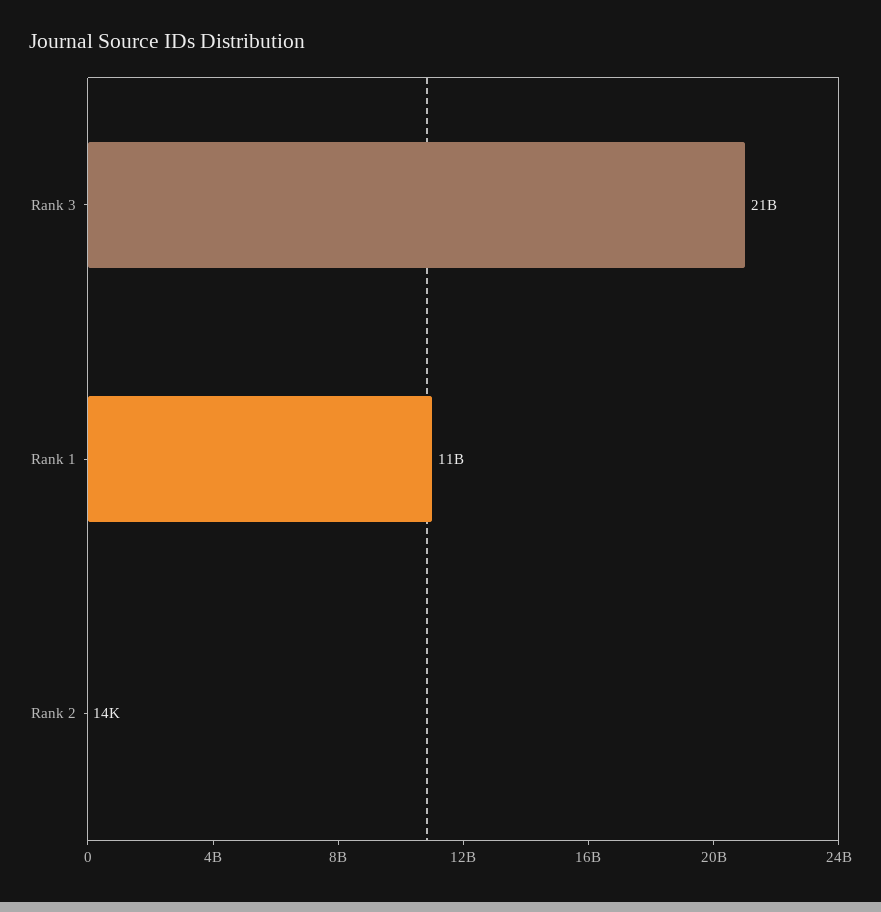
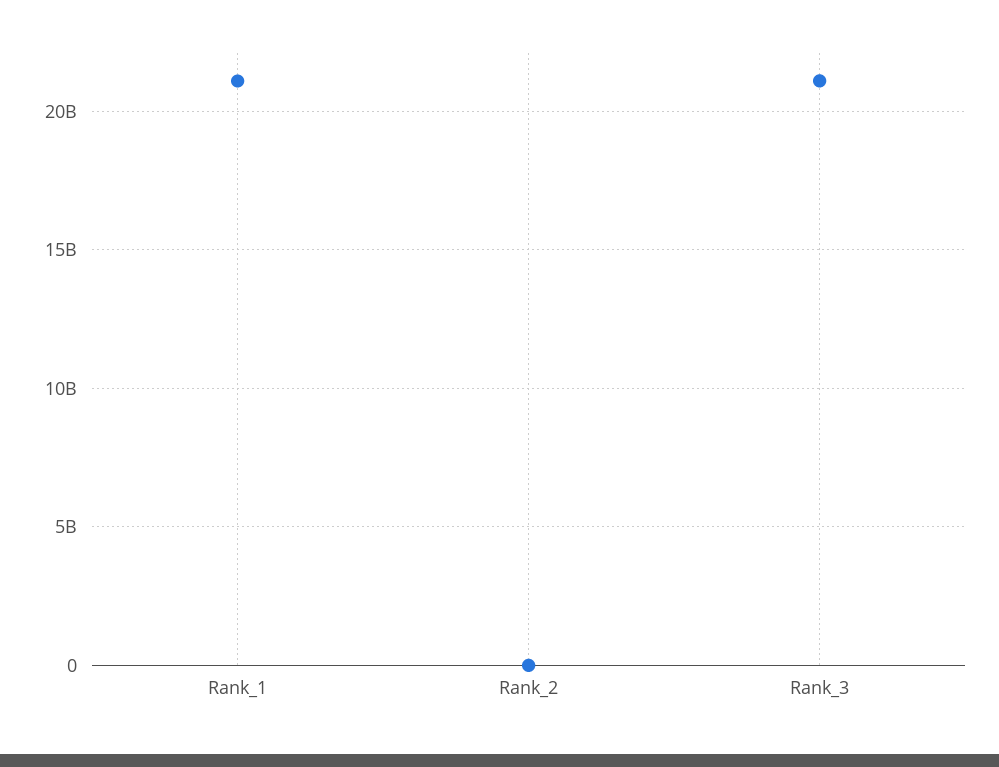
  {
    "Rank 3": 21000000000,
-   "Rank 1": 11000000000,
+   "Rank 1": 21000000000,
    "Rank 2": 14000
  }

